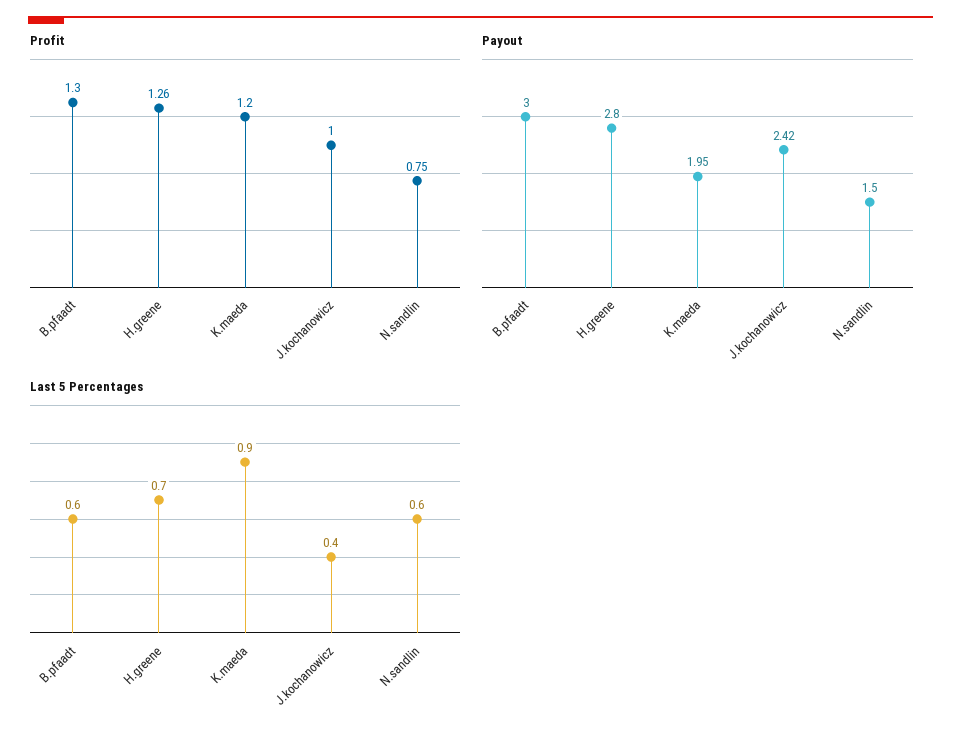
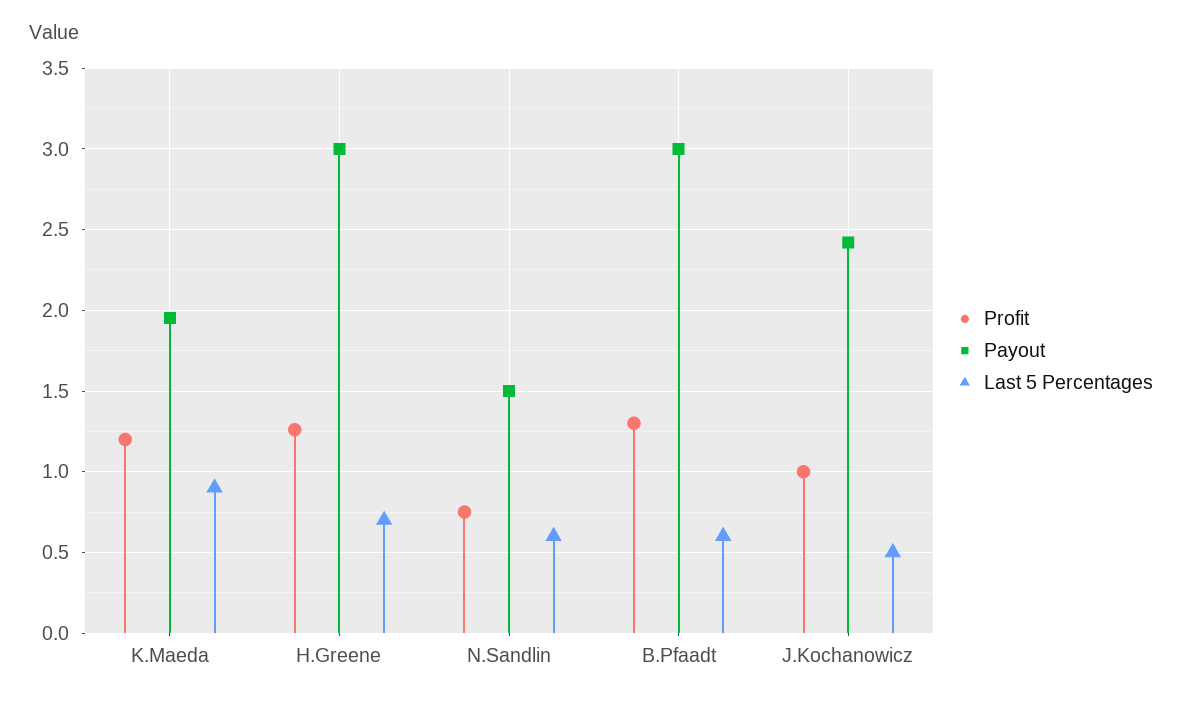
  {
    "Profit": {
      "B.pfaadt": 1.3,
      "H.greene": 1.26,
      "K.maeda": 1.2,
      "J.kochanowicz": 1,
      "N.sandlin": 0.75
    },
    "Payout": {
      "B.pfaadt": 3,
-     "H.greene": 2.8,
+     "H.greene": 3,
      "K.maeda": 1.95,
      "J.kochanowicz": 2.42,
      "N.sandlin": 1.5
    },
    "Last 5 Percentages": {
      "B.pfaadt": 0.6,
      "H.greene": 0.7,
      "K.maeda": 0.9,
-     "J.kochanowicz": 0.4,
+     "J.kochanowicz": 0.5,
      "N.sandlin": 0.6
    }
  }

